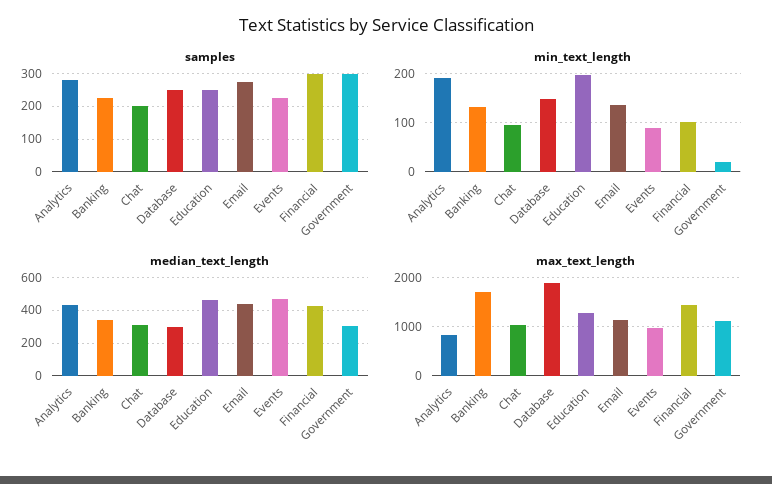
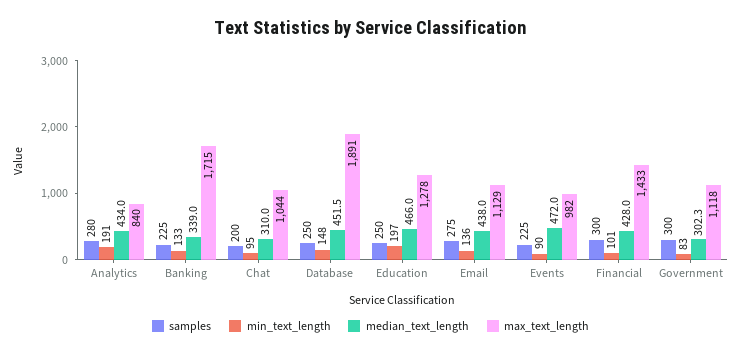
  {
    "samples": {
      "Analytics": 280,
      "Banking": 225,
      "Chat": 200,
      "Database": 250,
      "Education": 250,
      "Email": 275,
      "Events": 225,
      "Financial": 300,
      "Government": 300
    },
    "min_text_length": {
      "Analytics": 191,
      "Banking": 133,
      "Chat": 95,
      "Database": 148,
      "Education": 197,
      "Email": 136,
      "Events": 90,
      "Financial": 101,
-     "Government": 20
+     "Government": 83
    },
    "median_text_length": {
      "Analytics": 434,
      "Banking": 339,
      "Chat": 310,
-     "Database": 300,
+     "Database": 451.5,
      "Education": 466,
      "Email": 438,
      "Events": 472,
      "Financial": 428,
      "Government": 302.3
    },
    "max_text_length": {
      "Analytics": 840,
      "Banking": 1715,
      "Chat": 1044,
      "Database": 1891,
      "Education": 1278,
      "Email": 1129,
      "Events": 982,
      "Financial": 1433,
      "Government": 1118
    }
  }

